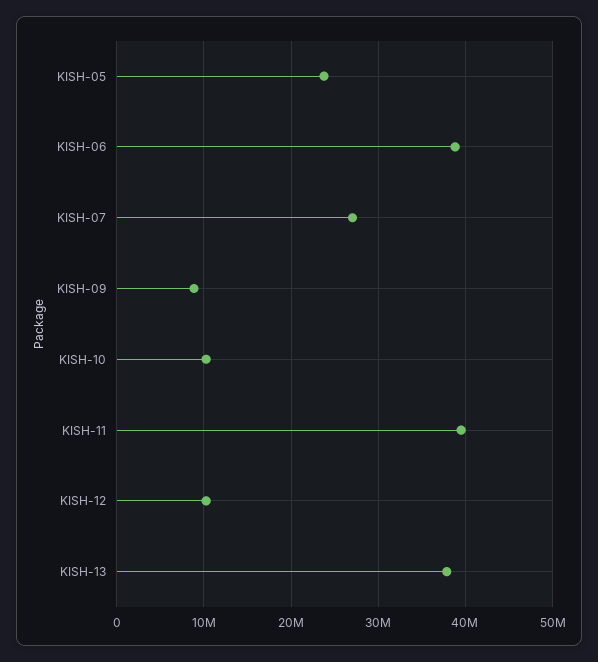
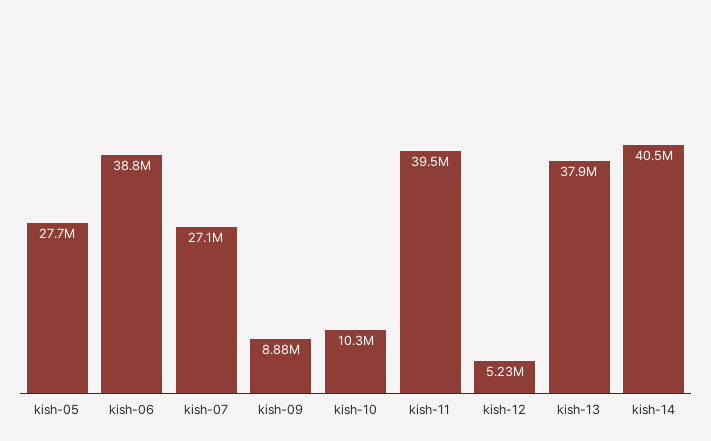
  {
-   "KISH-05": 24000000,
+   "KISH-05": 27700000,
    "KISH-06": 38800000,
    "KISH-07": 27100000,
    "KISH-09": 8880000,
    "KISH-10": 10300000,
    "KISH-11": 39500000,
-   "KISH-12": 10000000,
+   "KISH-12": 5230000,
-   "KISH-13": 37900000
+   "KISH-13": 37900000,
+   "kish-14": 40500000
  }

